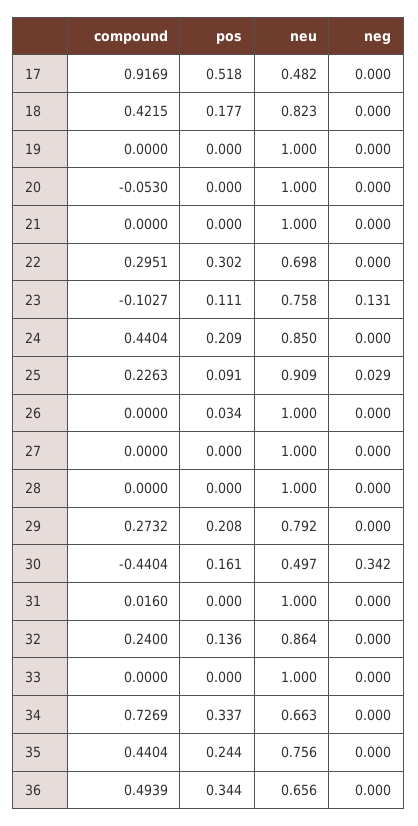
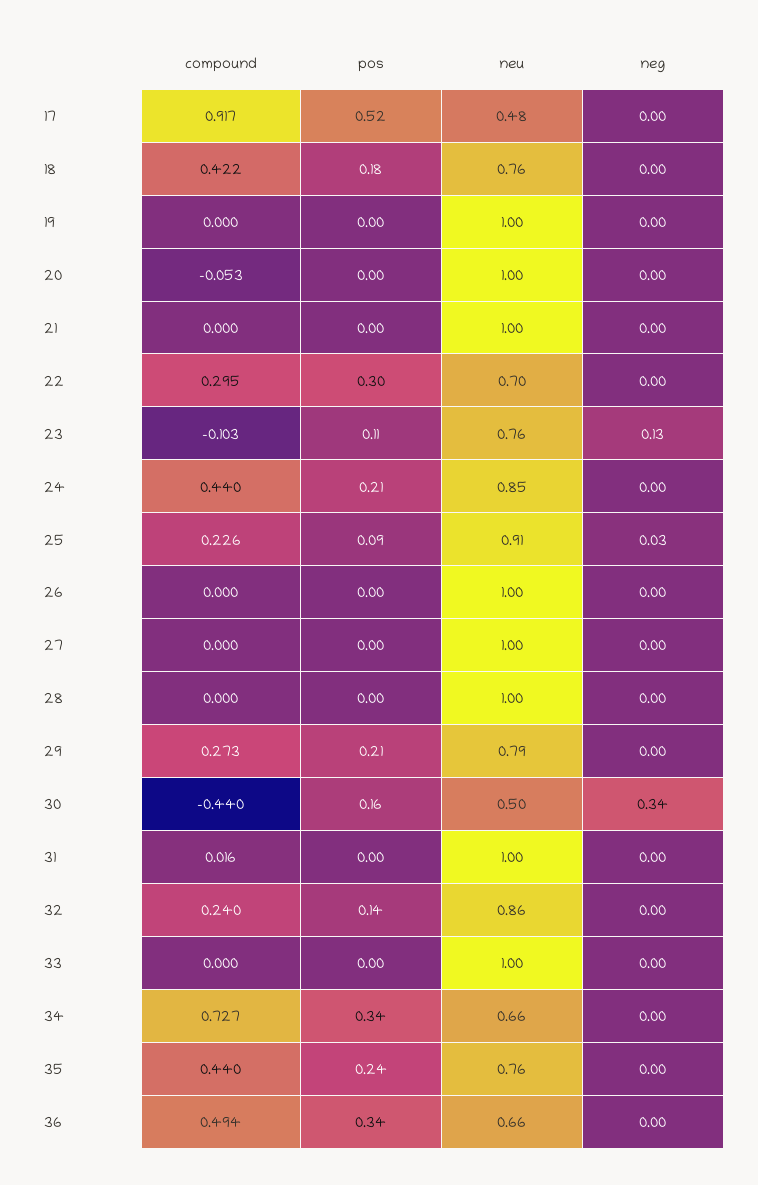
  {
    "compound": {
      "17": 0.9169,
      "18": 0.4215,
      "19": 0,
      "20": -0.053,
      "21": 0,
      "22": 0.2951,
      "23": -0.1027,
      "24": 0.4404,
      "25": 0.2263,
      "26": 0,
      "27": 0,
      "28": 0,
      "29": 0.2732,
      "30": -0.4404,
      "31": 0.016,
      "32": 0.24,
      "33": 0,
      "34": 0.7269,
      "35": 0.4404,
      "36": 0.4939
    },
    "pos": {
      "17": 0.518,
      "18": 0.177,
      "19": 0,
      "20": 0,
      "21": 0,
      "22": 0.302,
      "23": 0.111,
      "24": 0.209,
      "25": 0.091,
-     "26": 0.034,
+     "26": 0,
      "27": 0,
      "28": 0,
      "29": 0.208,
      "30": 0.161,
      "31": 0,
      "32": 0.136,
      "33": 0,
      "34": 0.337,
      "35": 0.244,
      "36": 0.344
    },
    "neu": {
      "17": 0.482,
-     "18": 0.823,
+     "18": 0.76,
      "19": 1,
      "20": 1,
      "21": 1,
      "22": 0.698,
      "23": 0.758,
      "24": 0.85,
      "25": 0.909,
      "26": 1,
      "27": 1,
      "28": 1,
      "29": 0.792,
      "30": 0.497,
      "31": 1,
      "32": 0.864,
      "33": 1,
      "34": 0.663,
      "35": 0.756,
      "36": 0.656
    },
    "neg": {
      "17": 0,
      "18": 0,
      "19": 0,
      "20": 0,
      "21": 0,
      "22": 0,
      "23": 0.131,
      "24": 0,
      "25": 0.029,
      "26": 0,
      "27": 0,
      "28": 0,
      "29": 0,
      "30": 0.342,
      "31": 0,
      "32": 0,
      "33": 0,
      "34": 0,
      "35": 0,
      "36": 0
    }
  }

